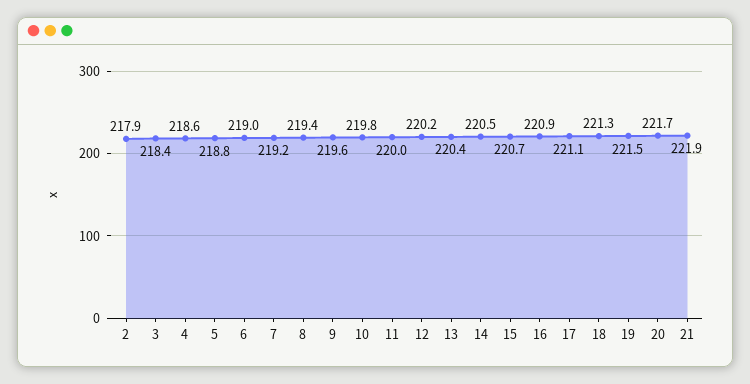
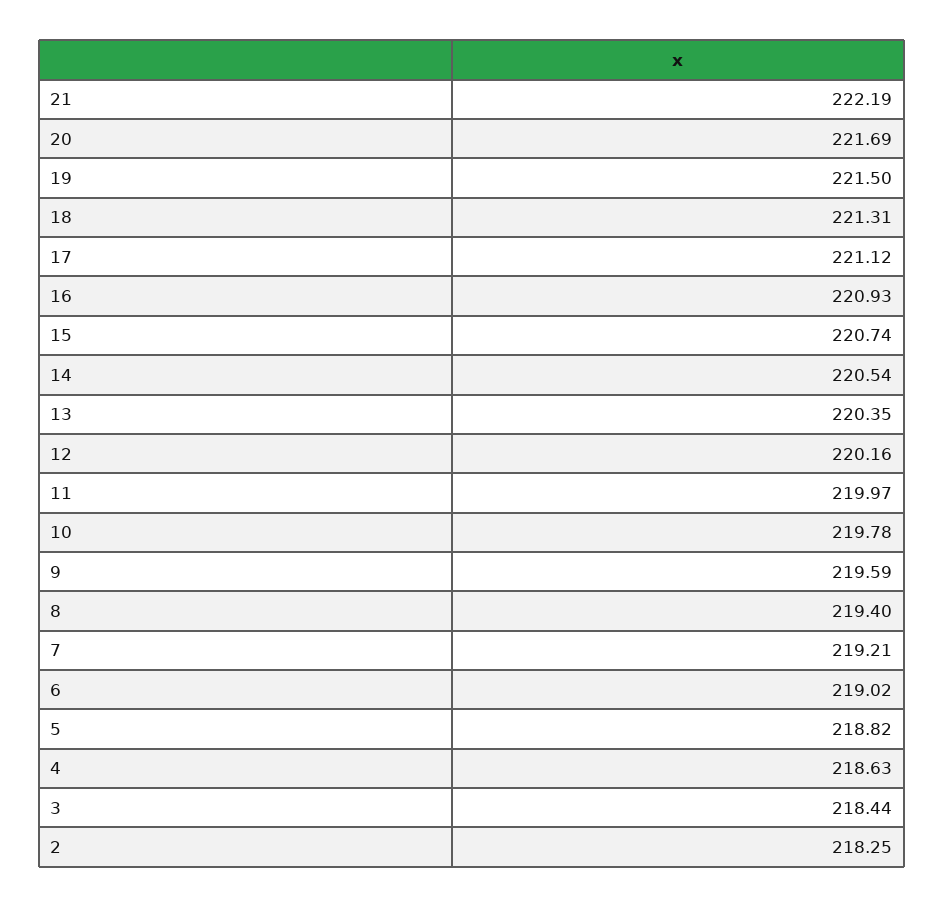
  {
-   "2": 217.9,
+   "2": 218.25,
    "3": 218.44,
    "4": 218.63,
    "5": 218.82,
    "6": 219.02,
    "7": 219.21,
    "8": 219.4,
    "9": 219.59,
    "10": 219.78,
    "11": 219.97,
    "12": 220.16,
    "13": 220.35,
    "14": 220.54,
    "15": 220.74,
    "16": 220.93,
    "17": 221.12,
    "18": 221.31,
    "19": 221.5,
    "20": 221.69,
-   "21": 221.9
+   "21": 222.19
  }

